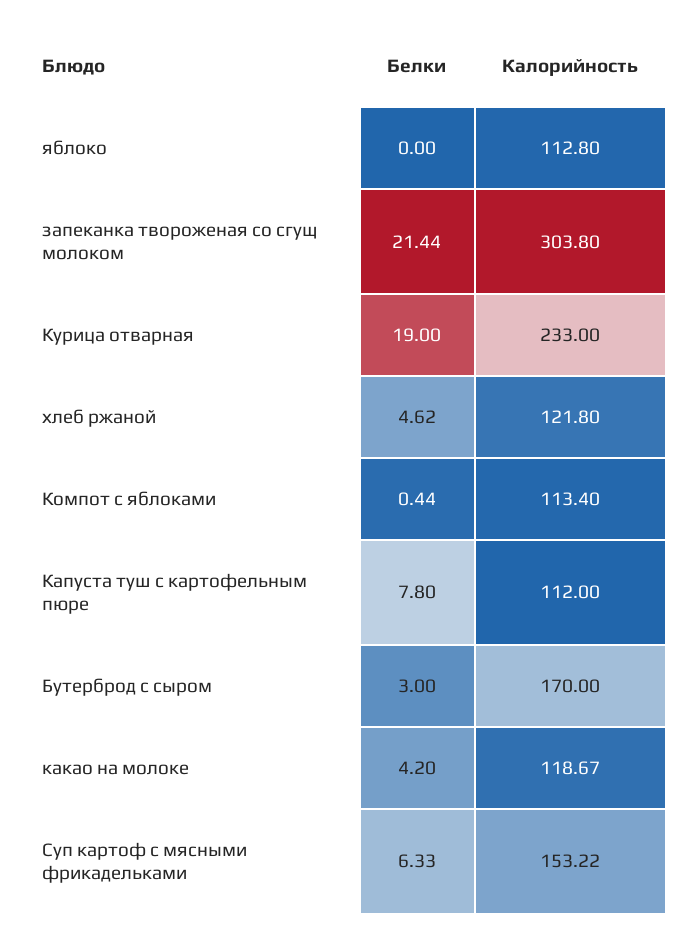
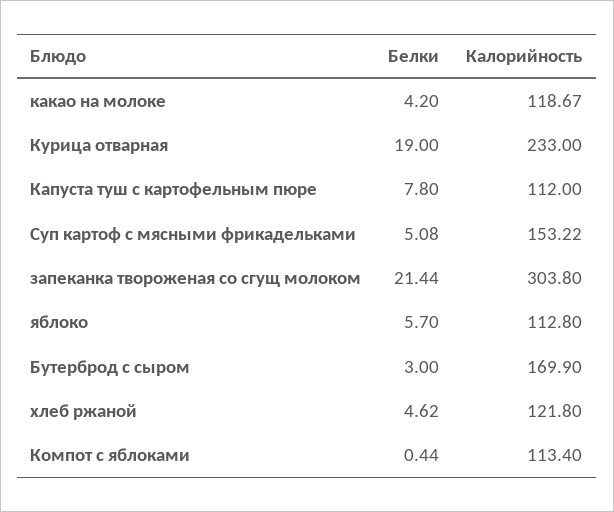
  {
    "Белки": {
-     "яблоко": 0,
+     "яблоко": 5.7,
      "запеканка твороженая со сгущ молоком": 21.44,
      "Курица отварная": 19,
      "хлеб ржаной": 4.62,
      "Компот с яблоками": 0.44,
      "Капуста туш с картофельным пюре": 7.8,
      "Бутерброд с сыром": 3,
      "какао на молоке": 4.2,
-     "Суп картоф с мясными фрикадельками": 6.33
+     "Суп картоф с мясными фрикадельками": 5.08
    },
    "Калорийность": {
      "яблоко": 112.8,
      "запеканка твороженая со сгущ молоком": 303.8,
      "Курица отварная": 233,
      "хлеб ржаной": 121.8,
      "Компот с яблоками": 113.4,
      "Капуста туш с картофельным пюре": 112,
-     "Бутерброд с сыром": 170,
+     "Бутерброд с сыром": 169.9,
      "какао на молоке": 118.67,
      "Суп картоф с мясными фрикадельками": 153.22
    }
  }

